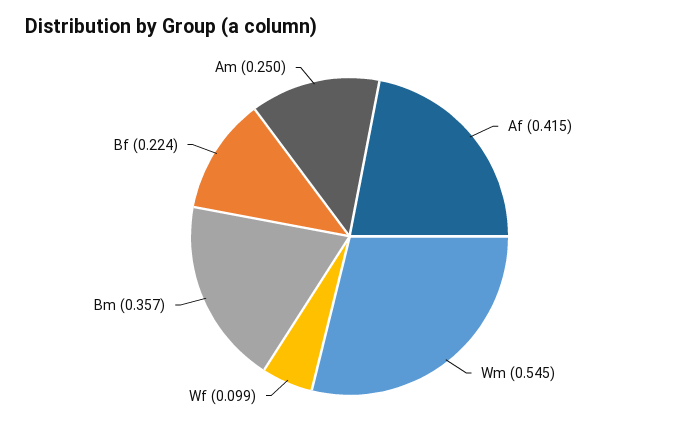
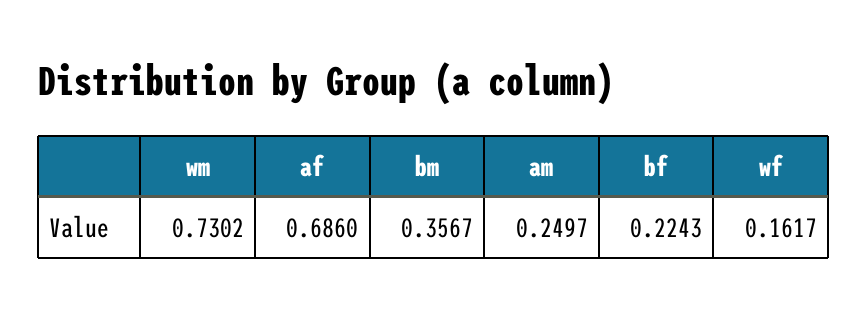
  {
-   "Af": 0.415,
+   "Af": 0.686,
-   "Wm": 0.545,
+   "Wm": 0.7302,
-   "Wf": 0.099,
+   "Wf": 0.1617,
    "Bm": 0.3567,
    "Bf": 0.2243,
    "Am": 0.2497
  }

